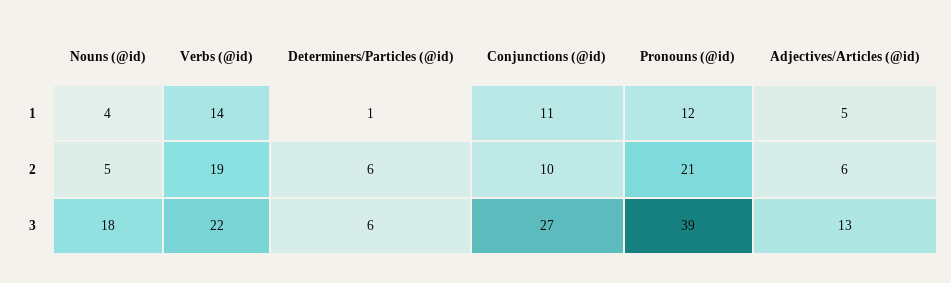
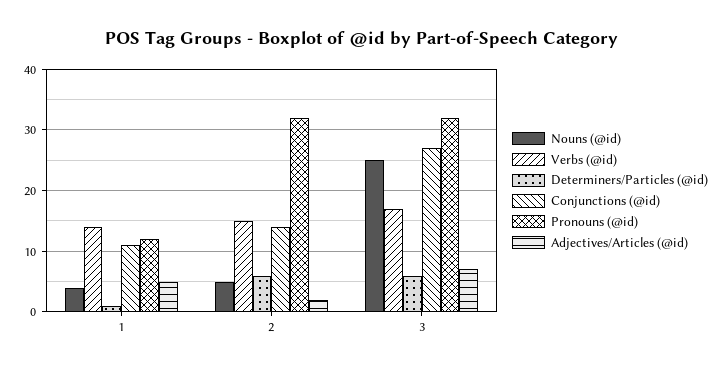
  {
    "Nouns (@id)": {
      "1": 4,
      "2": 5,
-     "3": 18
+     "3": 25
    },
    "Verbs (@id)": {
      "1": 14,
-     "2": 19,
+     "2": 15,
-     "3": 22
+     "3": 17
    },
    "Determiners/Particles (@id)": {
      "1": 1,
      "2": 6,
      "3": 6
    },
    "Conjunctions (@id)": {
      "1": 11,
-     "2": 10,
+     "2": 14,
      "3": 27
    },
    "Pronouns (@id)": {
      "1": 12,
-     "2": 21,
+     "2": 32,
-     "3": 39
+     "3": 32
    },
    "Adjectives/Articles (@id)": {
      "1": 5,
-     "2": 6,
+     "2": 2,
-     "3": 13
+     "3": 7
    }
  }

